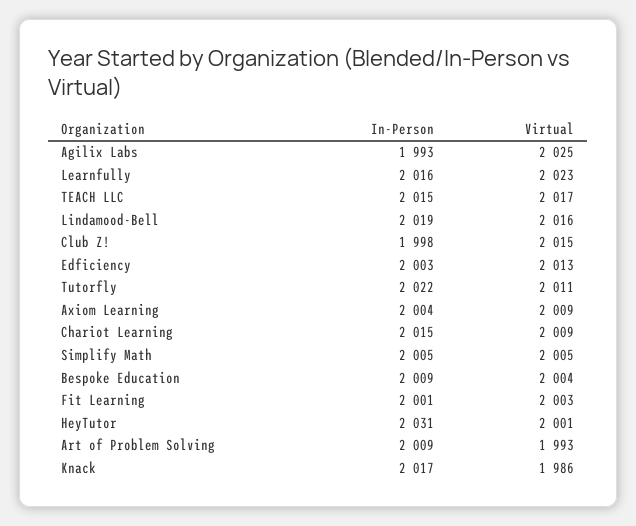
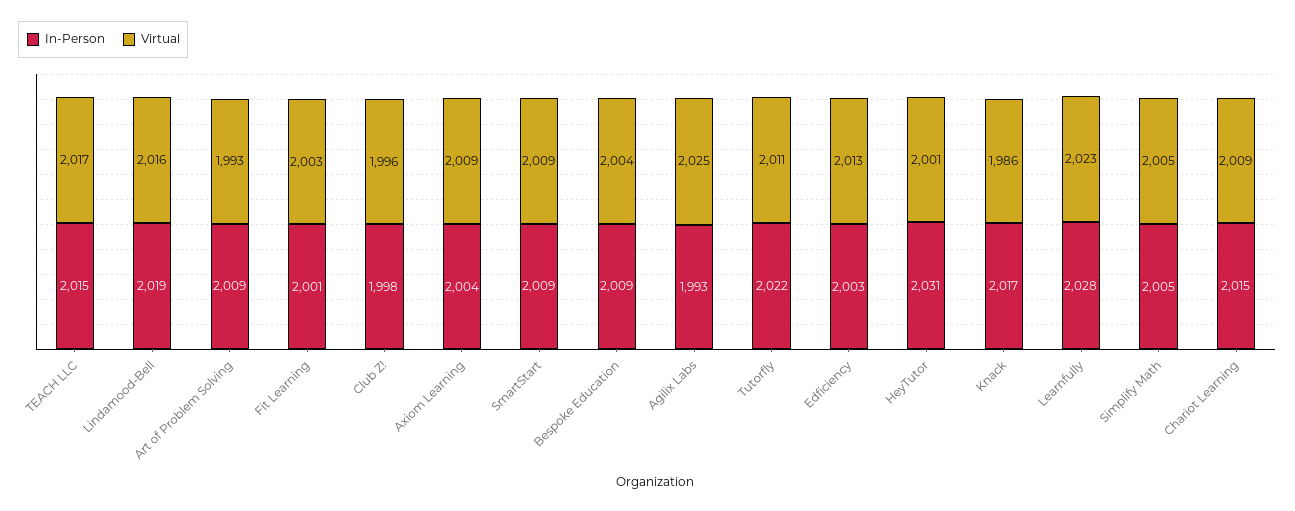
  {
    "In-Person": {
      "Agilix Labs": 1993,
-     "Learnfully": 2016,
+     "Learnfully": 2028,
      "TEACH LLC": 2015,
      "Lindamood-Bell": 2019,
      "Club Z!": 1998,
      "Edficiency": 2003,
      "Tutorfly": 2022,
      "Axiom Learning": 2004,
      "Chariot Learning": 2015,
      "Simplify Math": 2005,
      "Bespoke Education": 2009,
      "Fit Learning": 2001,
      "HeyTutor": 2031,
      "Art of Problem Solving": 2009,
-     "Knack": 2017
+     "Knack": 2017,
+     "SmartStart": 2009
    },
    "Virtual": {
      "Agilix Labs": 2025,
      "Learnfully": 2023,
      "TEACH LLC": 2017,
      "Lindamood-Bell": 2016,
-     "Club Z!": 2015,
+     "Club Z!": 1996,
      "Edficiency": 2013,
      "Tutorfly": 2011,
      "Axiom Learning": 2009,
      "Chariot Learning": 2009,
      "Simplify Math": 2005,
      "Bespoke Education": 2004,
      "Fit Learning": 2003,
      "HeyTutor": 2001,
      "Art of Problem Solving": 1993,
-     "Knack": 1986
+     "Knack": 1986,
+     "SmartStart": 2009
    }
  }

